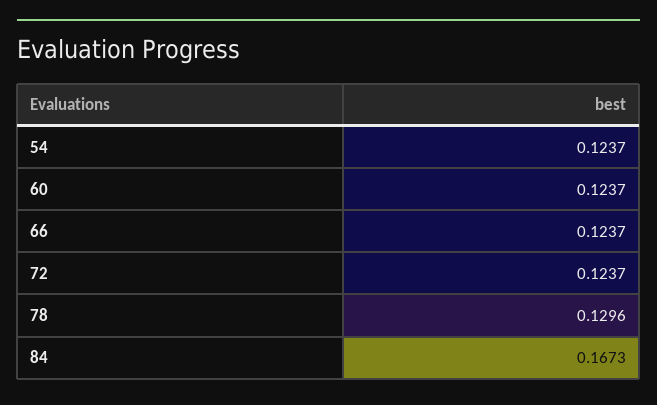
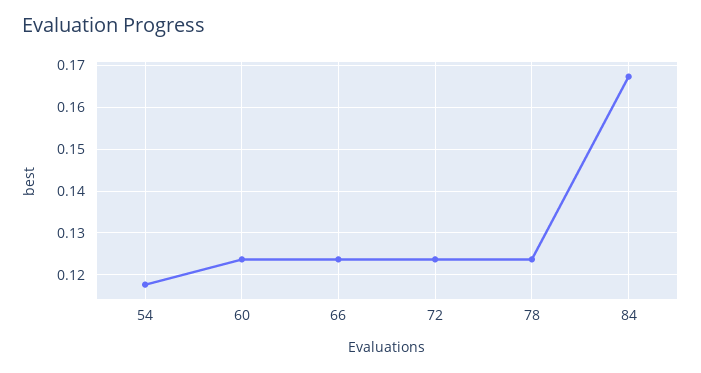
  {
-   "54": 0.1237,
+   "54": 0.118,
    "60": 0.1237,
    "66": 0.1237,
    "72": 0.1237,
-   "78": 0.1296,
+   "78": 0.124,
    "84": 0.1673
  }

